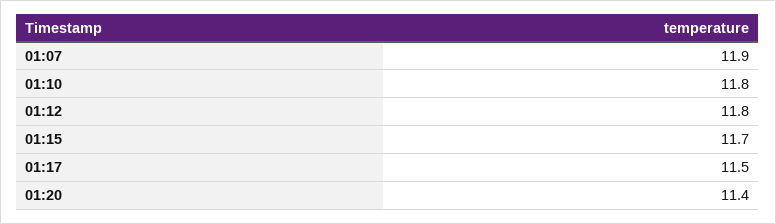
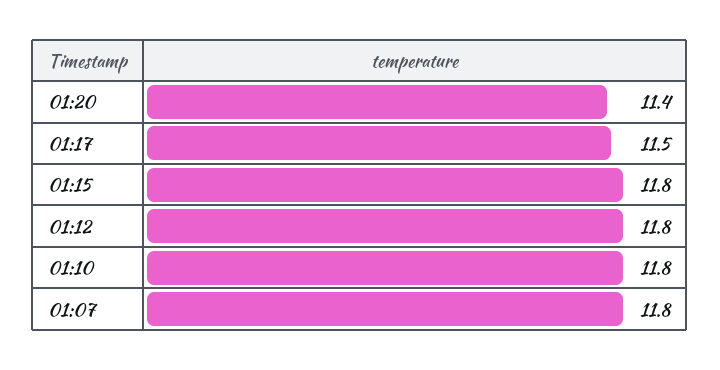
  {
-   "01:07": 11.9,
+   "01:07": 11.8,
    "01:10": 11.8,
    "01:12": 11.8,
-   "01:15": 11.7,
+   "01:15": 11.8,
    "01:17": 11.5,
    "01:20": 11.4
  }

